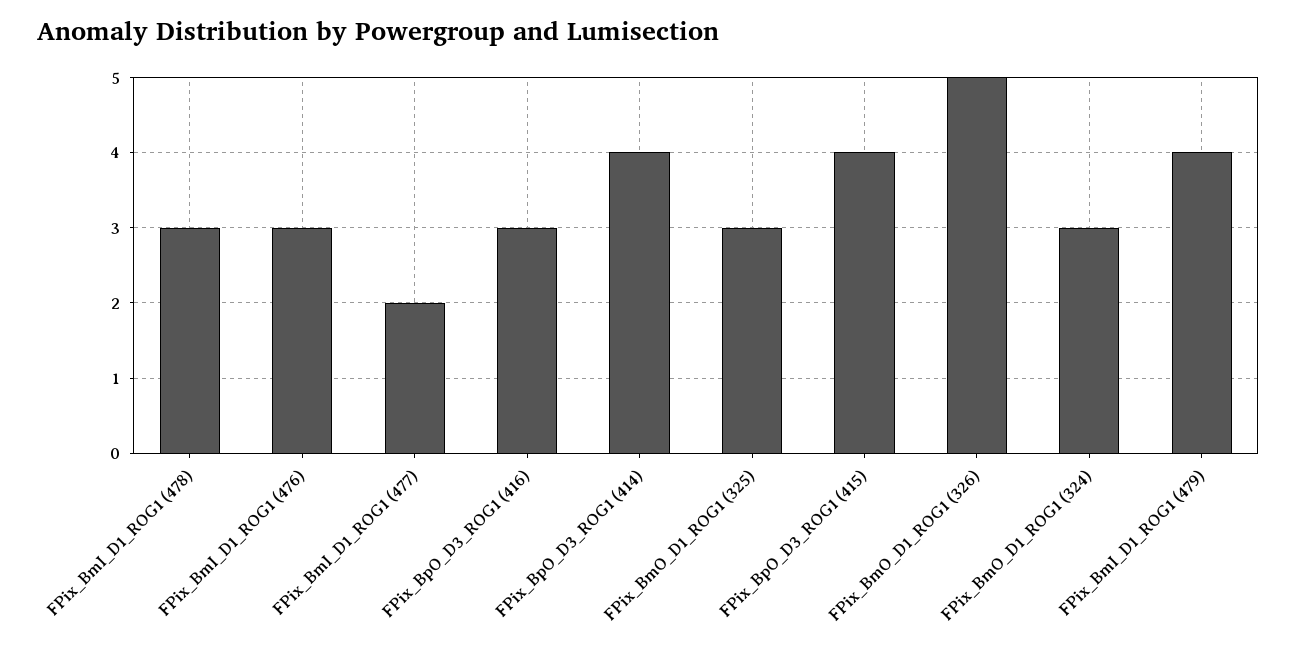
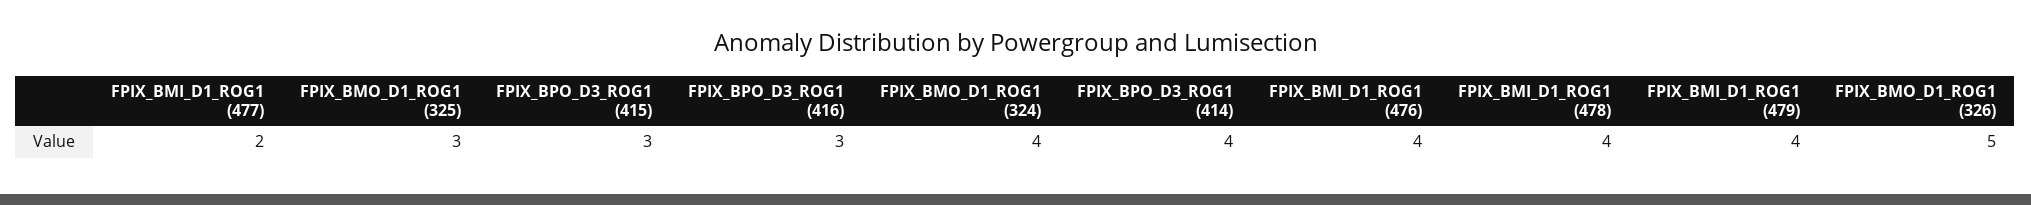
  {
-   "FPix_BmI_D1_ROG1 (478)": 3,
+   "FPix_BmI_D1_ROG1 (478)": 4,
-   "FPix_BmI_D1_ROG1 (476)": 3,
+   "FPix_BmI_D1_ROG1 (476)": 4,
    "FPix_BmI_D1_ROG1 (477)": 2,
    "FPix_BpO_D3_ROG1 (416)": 3,
    "FPix_BpO_D3_ROG1 (414)": 4,
    "FPix_BmO_D1_ROG1 (325)": 3,
-   "FPix_BpO_D3_ROG1 (415)": 4,
+   "FPix_BpO_D3_ROG1 (415)": 3,
    "FPix_BmO_D1_ROG1 (326)": 5,
-   "FPix_BmO_D1_ROG1 (324)": 3,
+   "FPix_BmO_D1_ROG1 (324)": 4,
    "FPix_BmI_D1_ROG1 (479)": 4
  }

